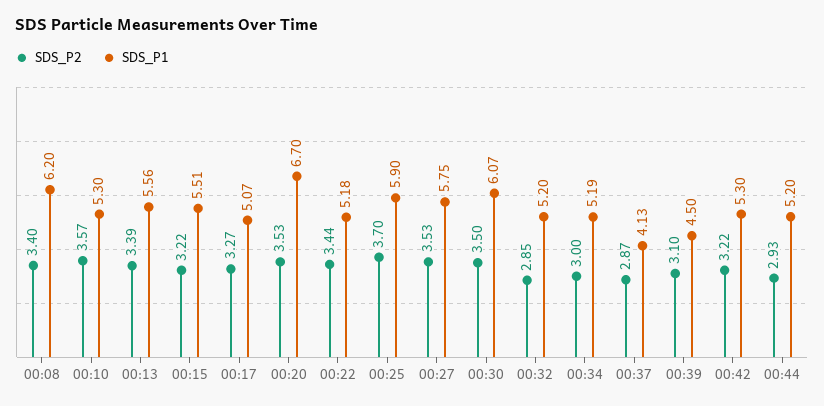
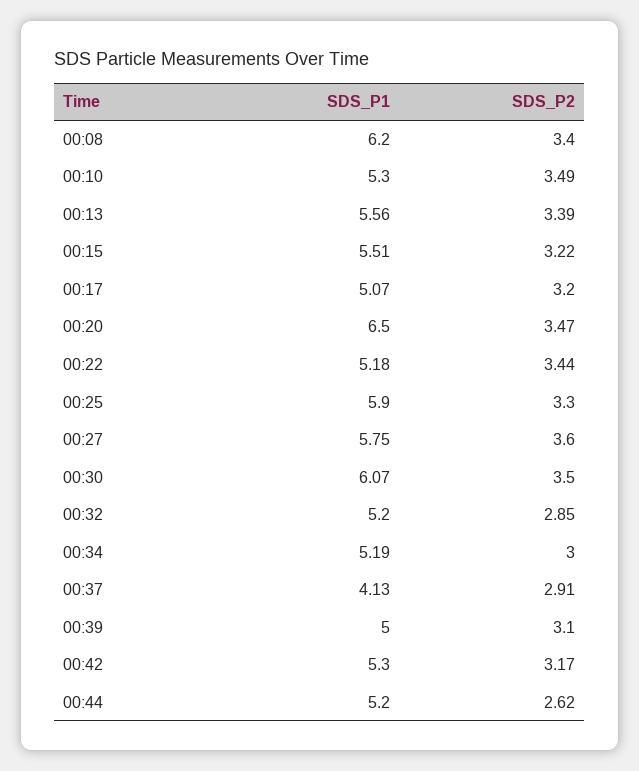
  {
    "SDS_P2": {
      "00:08": 3.4,
-     "00:10": 3.57,
+     "00:10": 3.49,
      "00:13": 3.39,
      "00:15": 3.22,
-     "00:17": 3.27,
+     "00:17": 3.2,
-     "00:20": 3.53,
+     "00:20": 3.47,
      "00:22": 3.44,
-     "00:25": 3.7,
+     "00:25": 3.3,
-     "00:27": 3.53,
+     "00:27": 3.6,
      "00:30": 3.5,
      "00:32": 2.85,
      "00:34": 3,
-     "00:37": 2.87,
+     "00:37": 2.91,
      "00:39": 3.1,
-     "00:42": 3.22,
+     "00:42": 3.17,
-     "00:44": 2.93
+     "00:44": 2.62
    },
    "SDS_P1": {
      "00:08": 6.2,
      "00:10": 5.3,
      "00:13": 5.56,
      "00:15": 5.51,
      "00:17": 5.07,
-     "00:20": 6.7,
+     "00:20": 6.5,
      "00:22": 5.18,
      "00:25": 5.9,
      "00:27": 5.75,
      "00:30": 6.07,
      "00:32": 5.2,
      "00:34": 5.19,
      "00:37": 4.13,
-     "00:39": 4.5,
+     "00:39": 5,
      "00:42": 5.3,
      "00:44": 5.2
    }
  }

